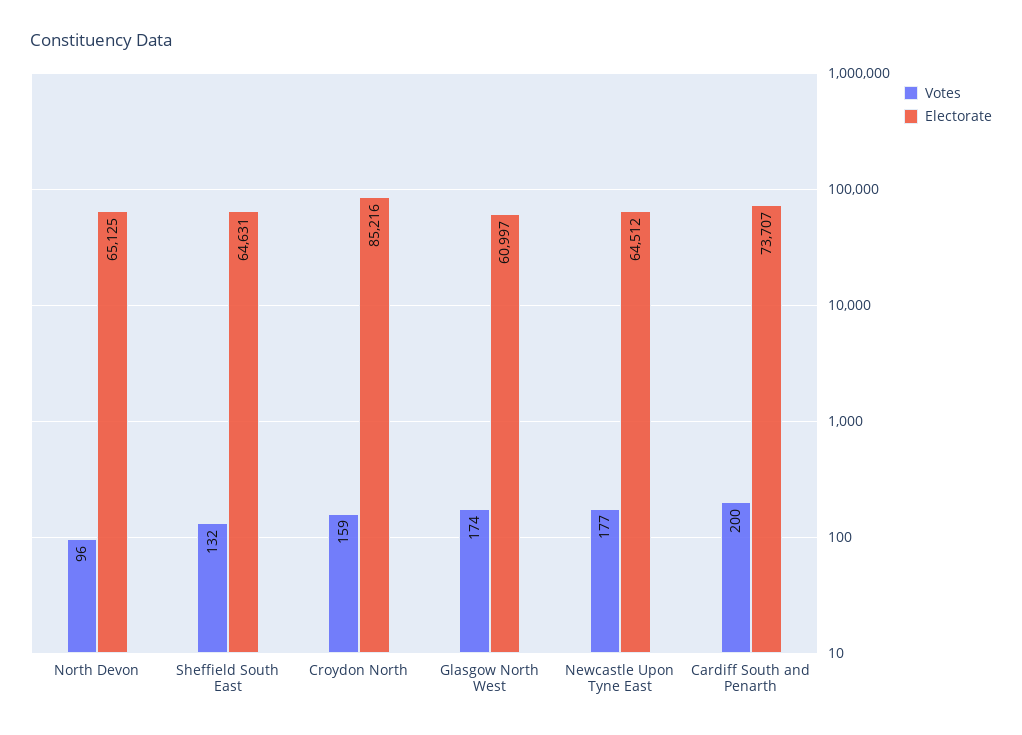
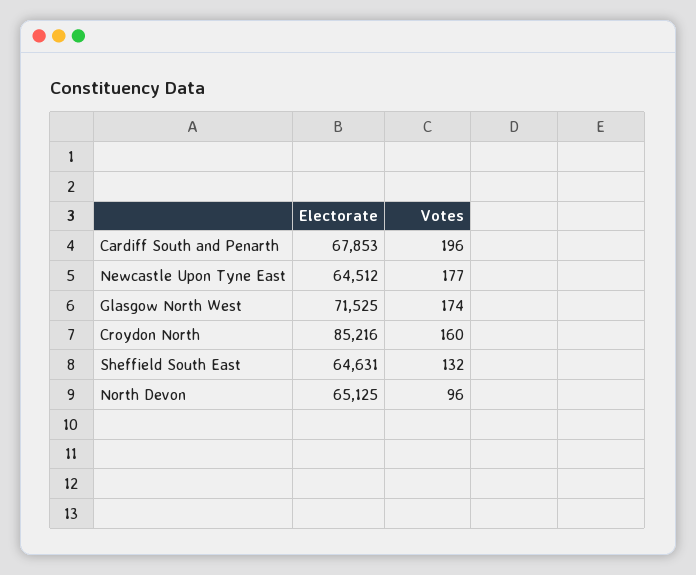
  {
    "Votes": {
      "North Devon": 96,
      "Sheffield South East": 132,
-     "Croydon North": 159,
+     "Croydon North": 160,
      "Glasgow North West": 174,
      "Newcastle Upon Tyne East": 177,
-     "Cardiff South and Penarth": 200
+     "Cardiff South and Penarth": 196
    },
    "Electorate": {
      "North Devon": 65125,
      "Sheffield South East": 64631,
      "Croydon North": 85216,
-     "Glasgow North West": 60997,
+     "Glasgow North West": 71525,
      "Newcastle Upon Tyne East": 64512,
-     "Cardiff South and Penarth": 73707
+     "Cardiff South and Penarth": 67853
    }
  }

